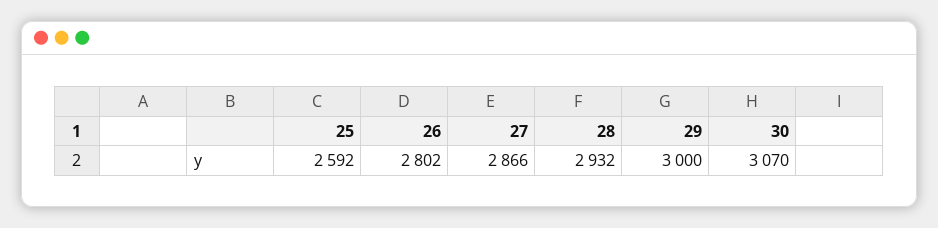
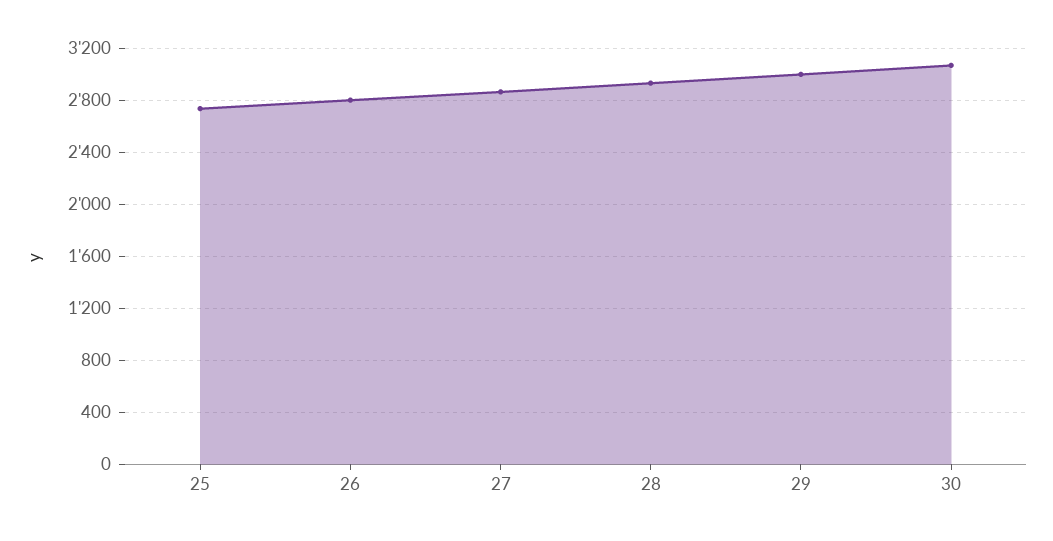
  {
-   "25": 2592,
+   "25": 2750,
    "26": 2802,
    "27": 2866,
    "28": 2932,
    "29": 3000,
    "30": 3070
  }

